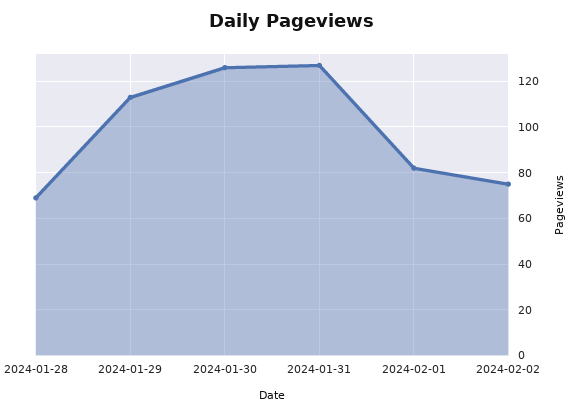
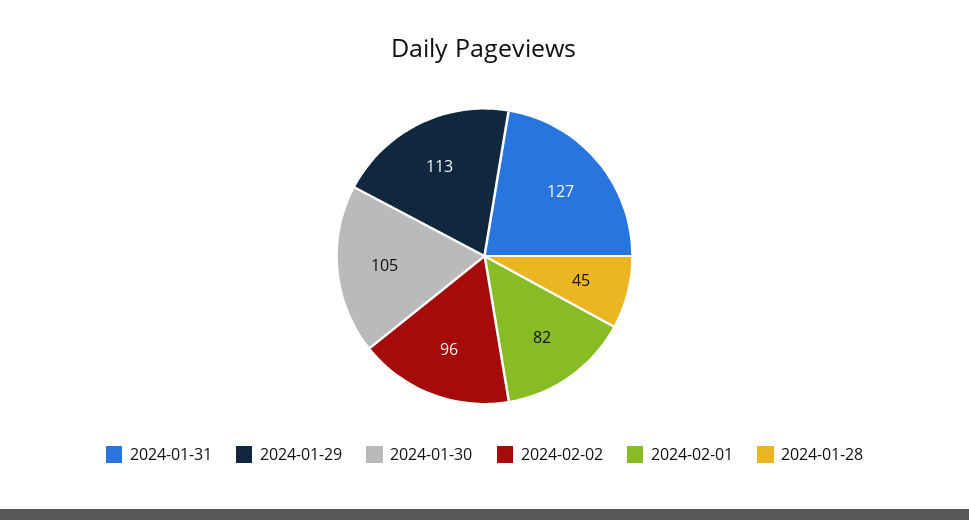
  {
-   "2024-01-28": 70,
+   "2024-01-28": 45,
    "2024-01-29": 113,
-   "2024-01-30": 125,
+   "2024-01-30": 105,
    "2024-01-31": 127,
    "2024-02-01": 82,
-   "2024-02-02": 75
+   "2024-02-02": 96
  }

